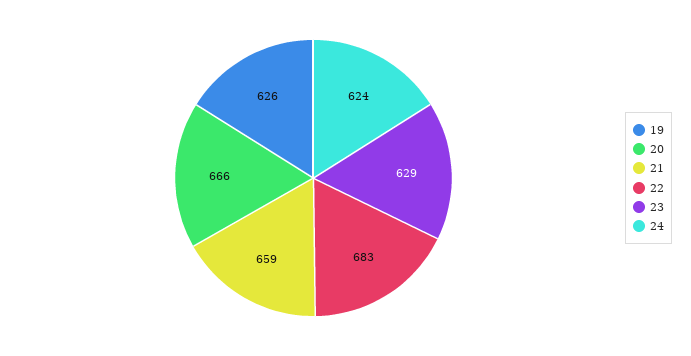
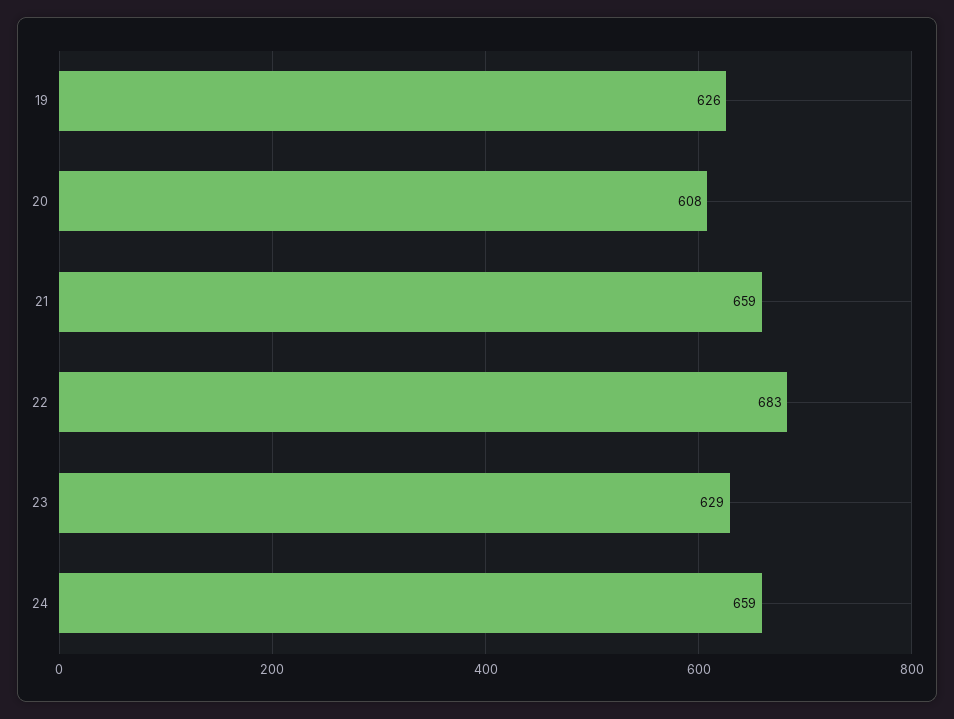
  {
    "19": 626,
-   "20": 666,
+   "20": 608,
    "21": 659,
    "22": 683,
    "23": 629,
-   "24": 624
+   "24": 659
  }

